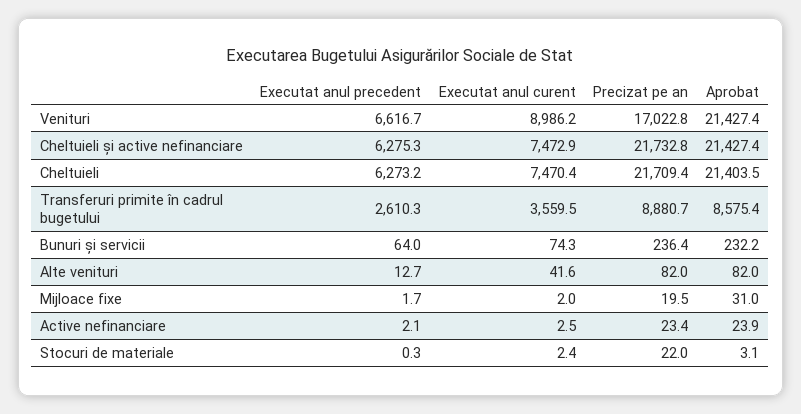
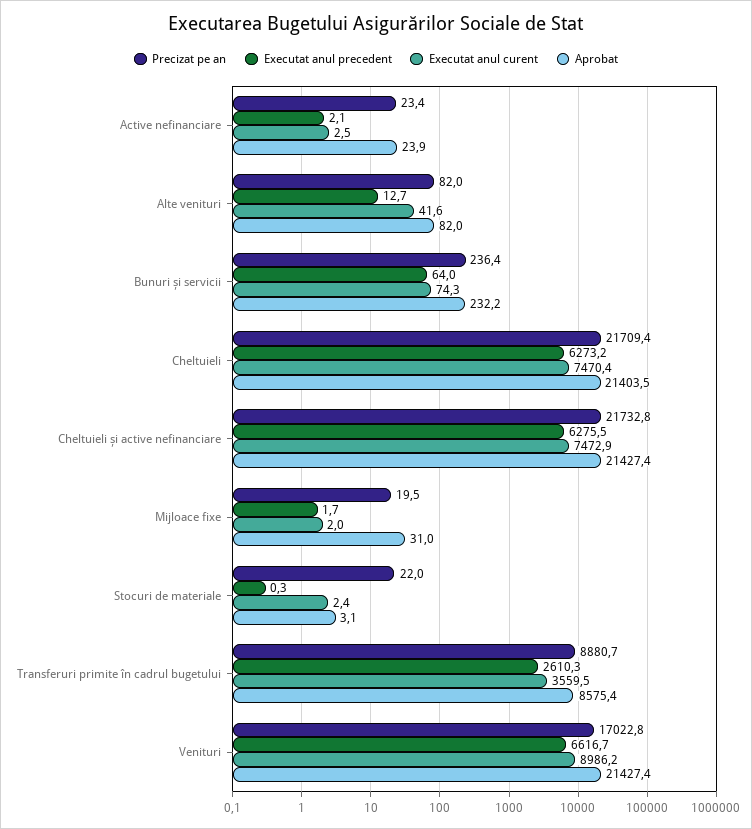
  {
    "Executat anul precedent": {
      "Venituri": 6616.7,
-     "Cheltuieli și active nefinanciare": 6275.3,
+     "Cheltuieli și active nefinanciare": 6275.5,
      "Cheltuieli": 6273.2,
      "Transferuri primite în cadrul bugetului": 2610.3,
      "Bunuri și servicii": 64,
      "Alte venituri": 12.7,
      "Mijloace fixe": 1.7,
      "Active nefinanciare": 2.1,
      "Stocuri de materiale": 0.3
    },
    "Executat anul curent": {
      "Venituri": 8986.2,
      "Cheltuieli și active nefinanciare": 7472.9,
      "Cheltuieli": 7470.4,
      "Transferuri primite în cadrul bugetului": 3559.5,
      "Bunuri și servicii": 74.3,
      "Alte venituri": 41.6,
      "Mijloace fixe": 2,
      "Active nefinanciare": 2.5,
      "Stocuri de materiale": 2.4
    },
    "Precizat pe an": {
      "Venituri": 17022.8,
      "Cheltuieli și active nefinanciare": 21732.8,
      "Cheltuieli": 21709.4,
      "Transferuri primite în cadrul bugetului": 8880.7,
      "Bunuri și servicii": 236.4,
      "Alte venituri": 82,
      "Mijloace fixe": 19.5,
      "Active nefinanciare": 23.4,
      "Stocuri de materiale": 22
    },
    "Aprobat": {
      "Venituri": 21427.4,
      "Cheltuieli și active nefinanciare": 21427.4,
      "Cheltuieli": 21403.5,
      "Transferuri primite în cadrul bugetului": 8575.4,
      "Bunuri și servicii": 232.2,
      "Alte venituri": 82,
      "Mijloace fixe": 31,
      "Active nefinanciare": 23.9,
      "Stocuri de materiale": 3.1
    }
  }

